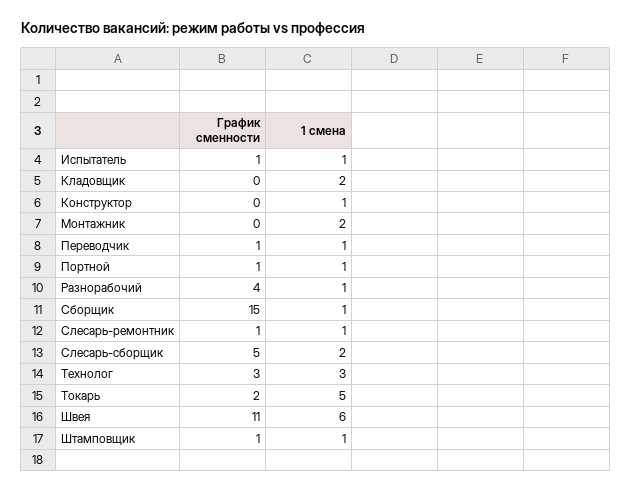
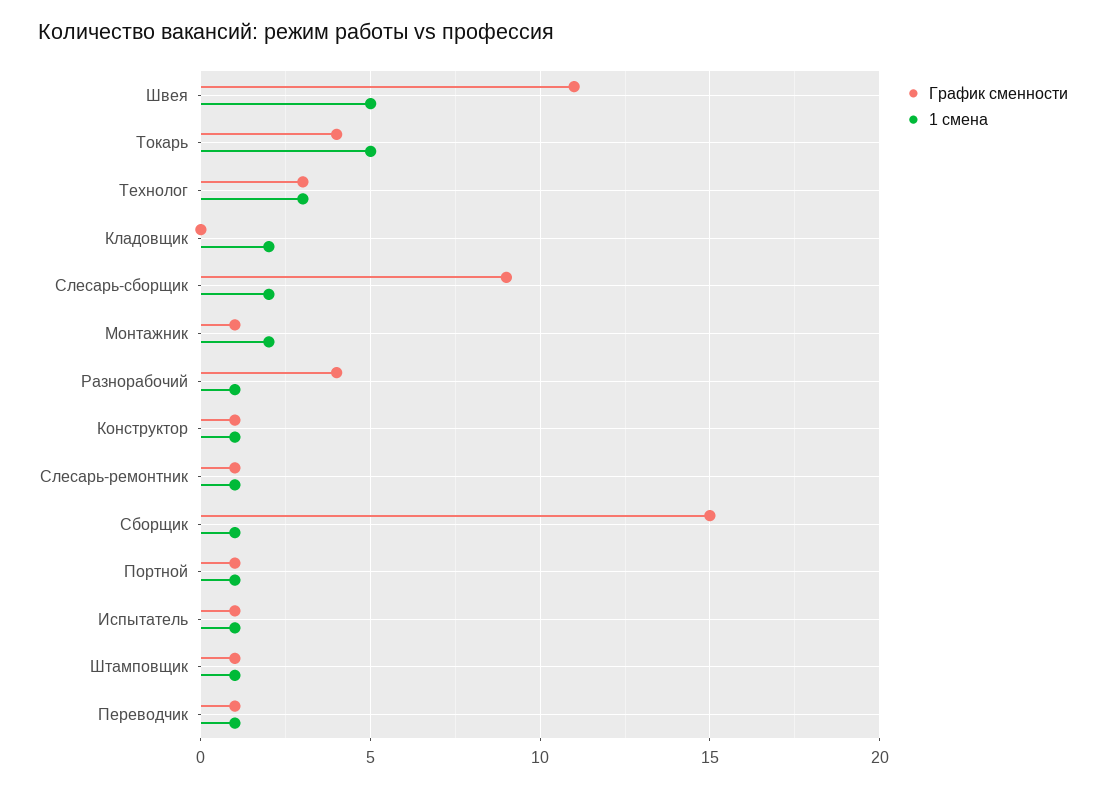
  {
    "График сменности": {
      "Испытатель": 1,
      "Кладовщик": 0,
-     "Конструктор": 0,
+     "Конструктор": 1,
-     "Монтажник": 0,
+     "Монтажник": 1,
      "Переводчик": 1,
      "Портной": 1,
      "Разнорабочий": 4,
      "Сборщик": 15,
      "Слесарь-ремонтник": 1,
-     "Слесарь-сборщик": 5,
+     "Слесарь-сборщик": 9,
      "Технолог": 3,
-     "Токарь": 2,
+     "Токарь": 4,
      "Швея": 11,
      "Штамповщик": 1
    },
    "1 смена": {
      "Испытатель": 1,
      "Кладовщик": 2,
      "Конструктор": 1,
      "Монтажник": 2,
      "Переводчик": 1,
      "Портной": 1,
      "Разнорабочий": 1,
      "Сборщик": 1,
      "Слесарь-ремонтник": 1,
      "Слесарь-сборщик": 2,
      "Технолог": 3,
      "Токарь": 5,
-     "Швея": 6,
+     "Швея": 5,
      "Штамповщик": 1
    }
  }

